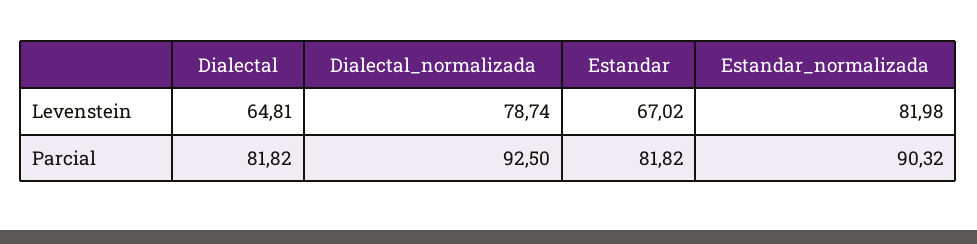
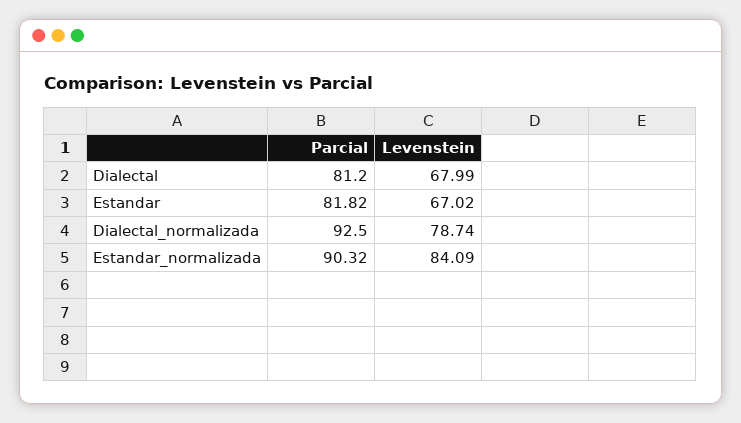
  {
    "Dialectal": {
-     "Levenstein": 64.81,
+     "Levenstein": 67.99,
-     "Parcial": 81.82
+     "Parcial": 81.2
    },
    "Dialectal_normalizada": {
      "Levenstein": 78.74,
      "Parcial": 92.5
    },
    "Estandar": {
      "Levenstein": 67.02,
      "Parcial": 81.82
    },
    "Estandar_normalizada": {
-     "Levenstein": 81.98,
+     "Levenstein": 84.09,
      "Parcial": 90.32
    }
  }

